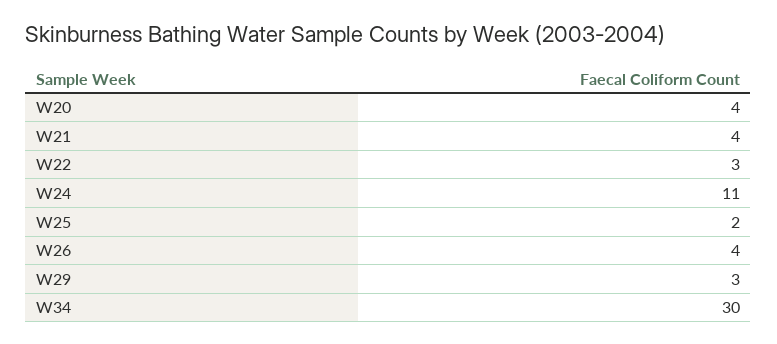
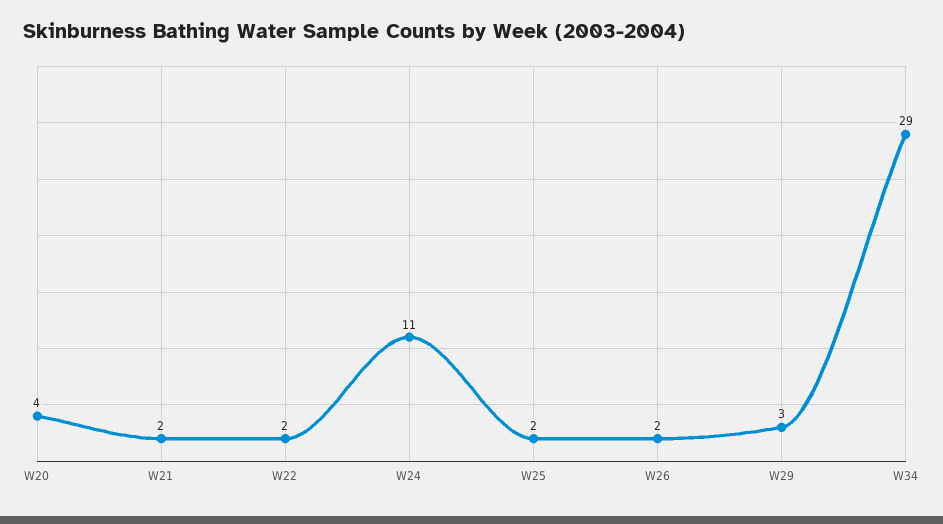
  {
    "W20": 4,
-   "W21": 4,
+   "W21": 2,
-   "W22": 3,
+   "W22": 2,
    "W24": 11,
    "W25": 2,
-   "W26": 4,
+   "W26": 2,
    "W29": 3,
-   "W34": 30
+   "W34": 29
  }

